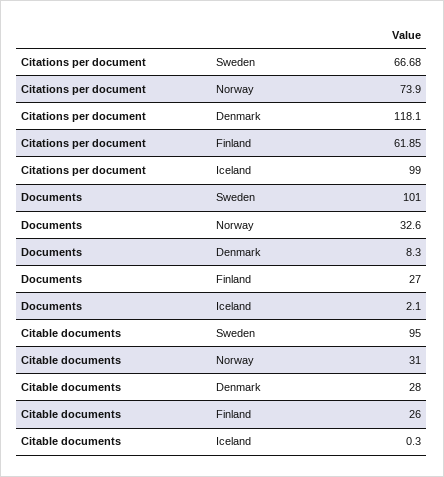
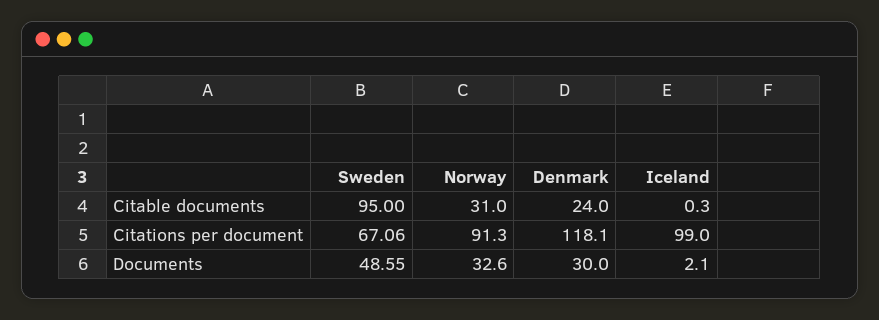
  {
    "Citations per document": {
-     "Sweden": 66.68,
+     "Sweden": 67.06,
-     "Norway": 73.9,
+     "Norway": 91.3,
      "Denmark": 118.1,
-     "Finland": 61.85,
      "Iceland": 99
    },
    "Documents": {
-     "Sweden": 101,
+     "Sweden": 48.55,
      "Norway": 32.6,
-     "Denmark": 8.3,
+     "Denmark": 30,
-     "Finland": 27,
      "Iceland": 2.1
    },
    "Citable documents": {
      "Sweden": 95,
      "Norway": 31,
-     "Denmark": 28,
+     "Denmark": 24,
-     "Finland": 26,
      "Iceland": 0.3
    }
  }

